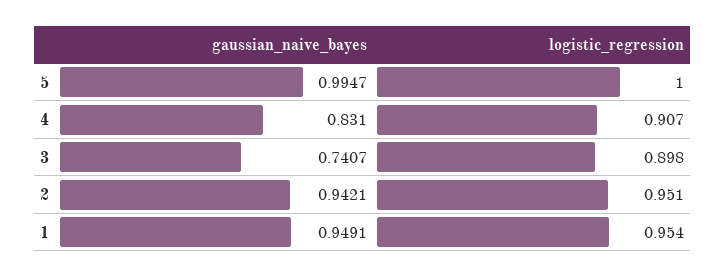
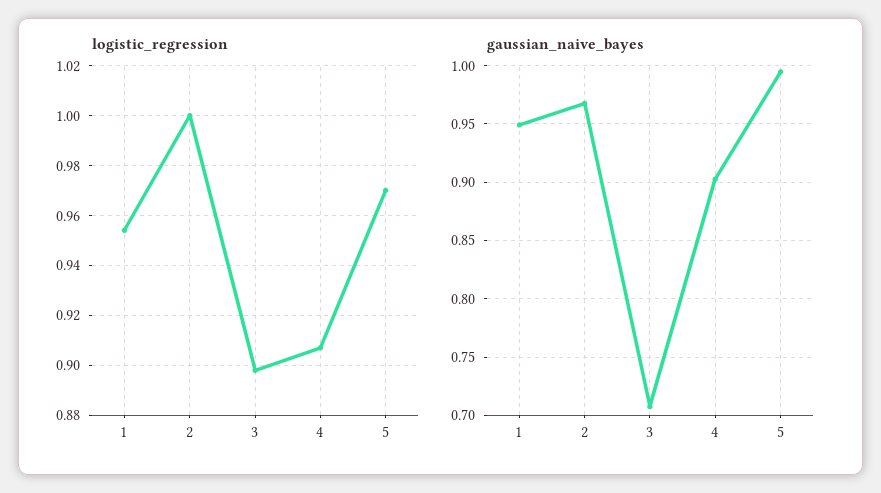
  {
    "gaussian_naive_bayes": {
      "5": 0.9947,
-     "4": 0.831,
+     "4": 0.9,
-     "3": 0.7407,
+     "3": 0.71,
-     "2": 0.9421,
+     "2": 0.97,
      "1": 0.9491
    },
    "logistic_regression": {
-     "5": 1,
+     "5": 0.97,
      "4": 0.907,
      "3": 0.898,
-     "2": 0.951,
+     "2": 1,
      "1": 0.954
    }
  }

